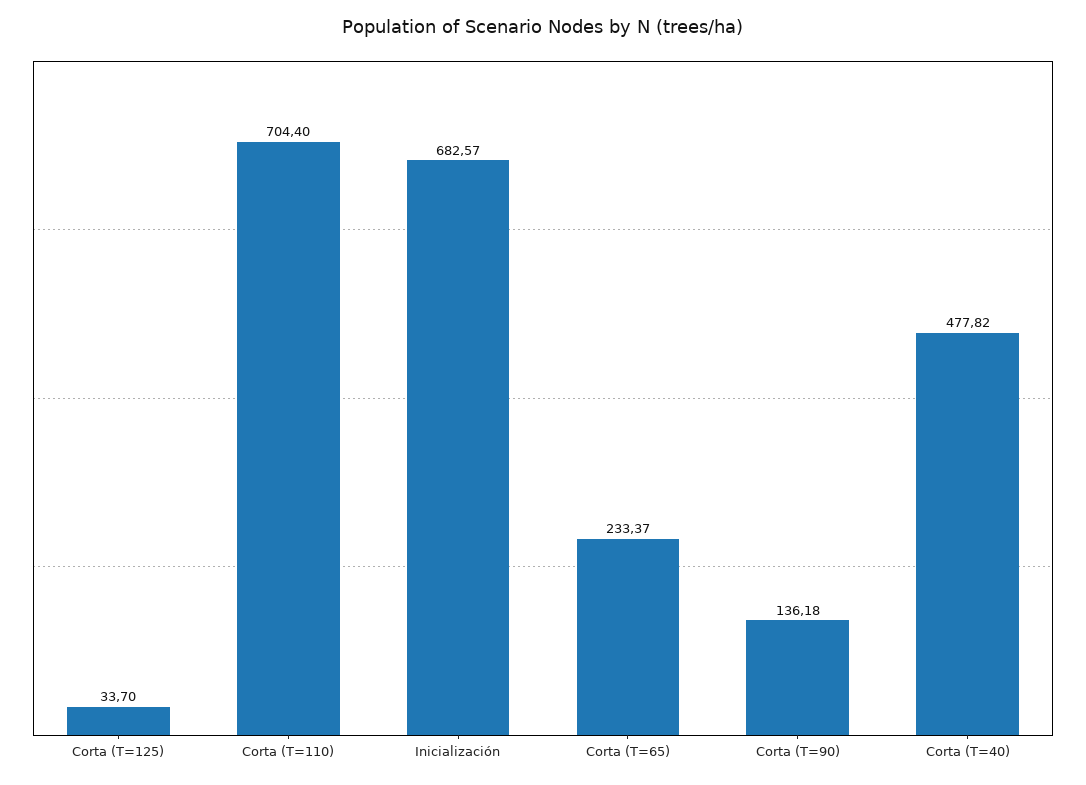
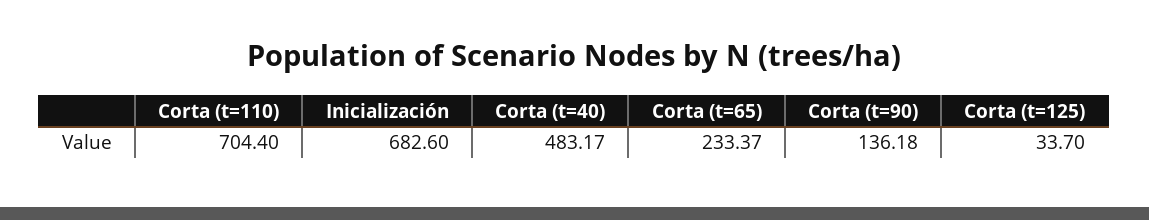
  {
    "Corta (T=125)": 33.7,
    "Corta (T=110)": 704.4,
-   "Inicialización": 682.57,
+   "Inicialización": 682.6,
    "Corta (T=65)": 233.37,
    "Corta (T=90)": 136.18,
-   "Corta (T=40)": 477.82
+   "Corta (T=40)": 483.17
  }

